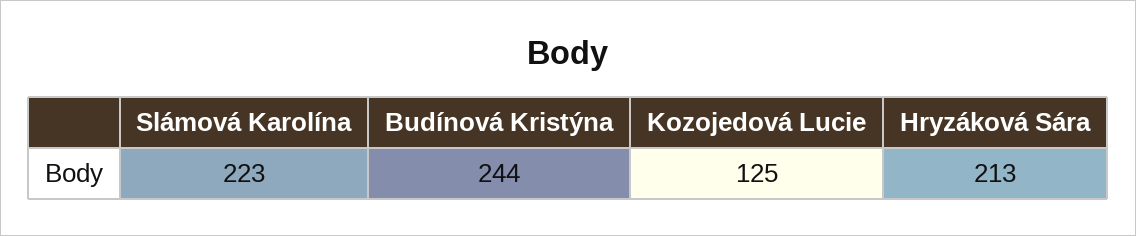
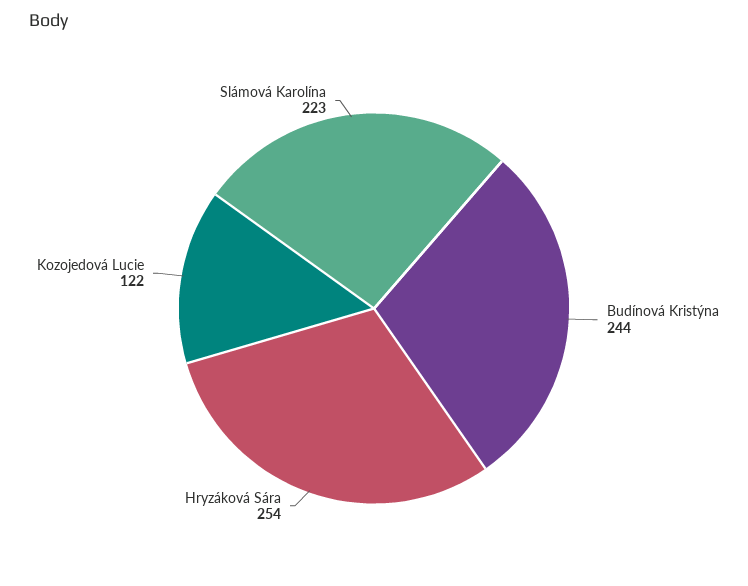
  {
    "Slámová Karolína": 223,
    "Budínová Kristýna": 244,
-   "Kozojedová Lucie": 125,
+   "Kozojedová Lucie": 122,
-   "Hryzáková Sára": 213
+   "Hryzáková Sára": 254
  }

